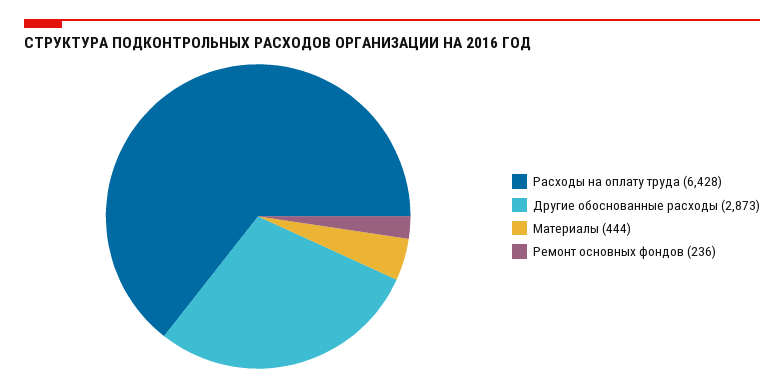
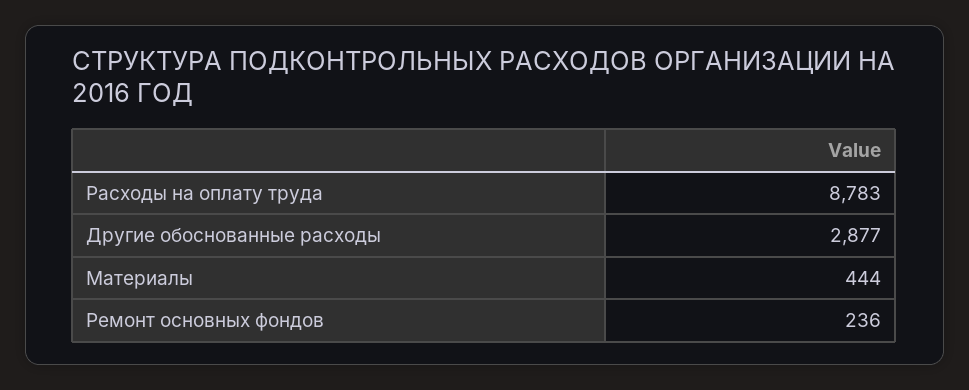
  {
-   "Расходы на оплату труда": 6428,
+   "Расходы на оплату труда": 8783,
-   "Другие обоснованные расходы": 2873,
+   "Другие обоснованные расходы": 2877,
    "Материалы": 444,
    "Ремонт основных фондов": 236
  }

